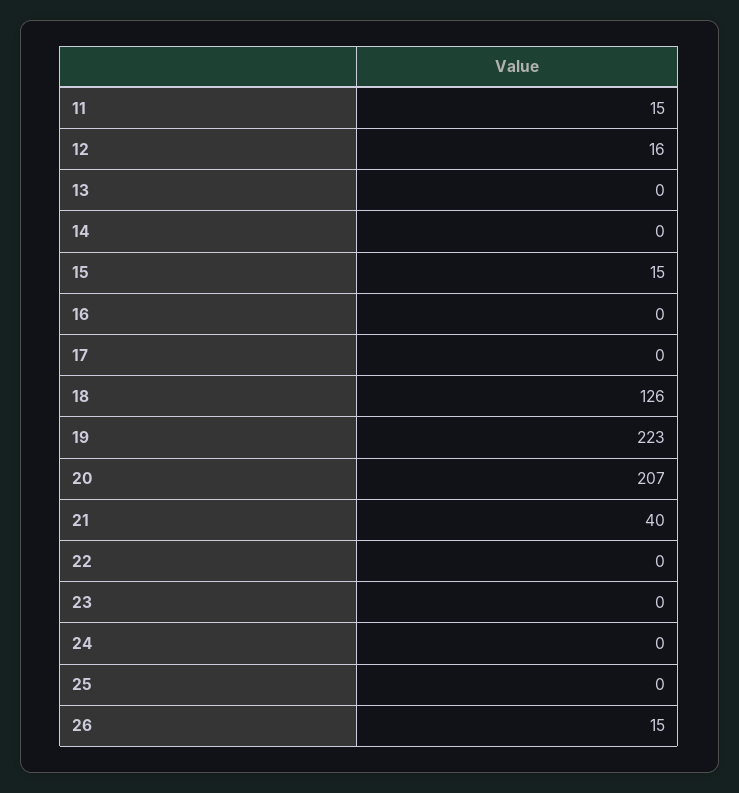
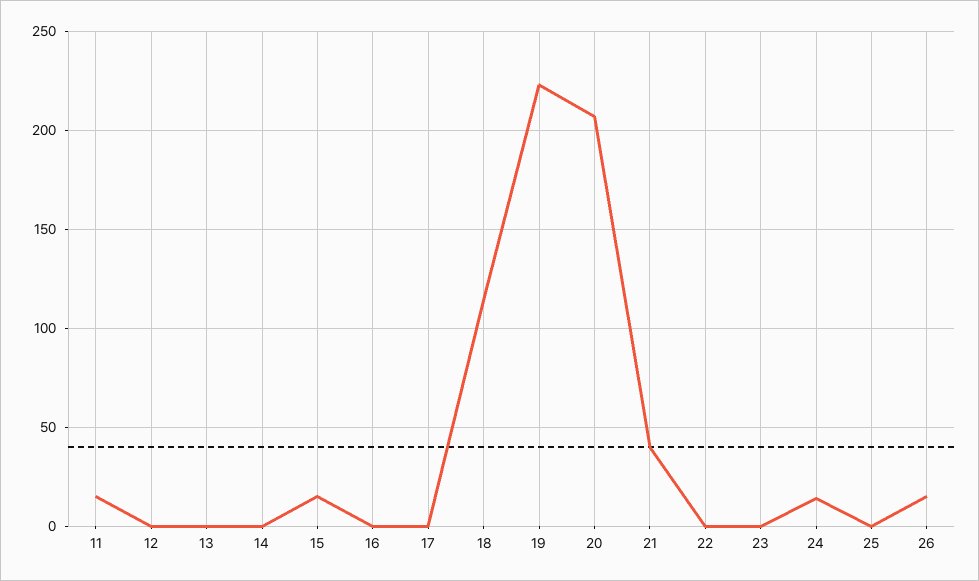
  {
    "11": 15,
-   "12": 16,
+   "12": 0,
    "13": 0,
    "14": 0,
    "15": 15,
    "16": 0,
    "17": 0,
-   "18": 126,
+   "18": 115,
    "19": 223,
    "20": 207,
    "21": 40,
    "22": 0,
    "23": 0,
-   "24": 0,
+   "24": 15,
    "25": 0,
    "26": 15
  }

